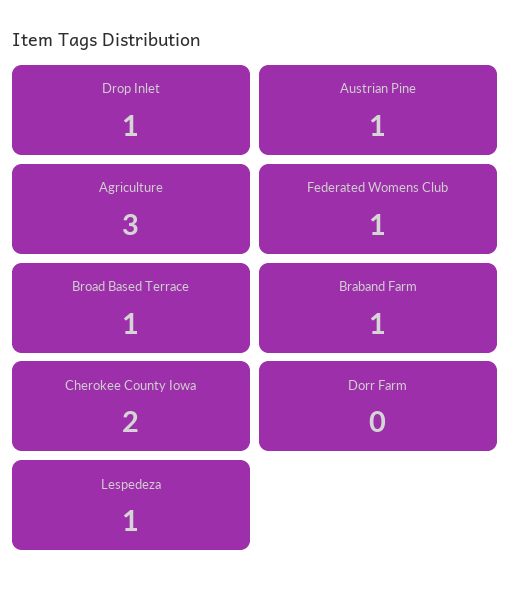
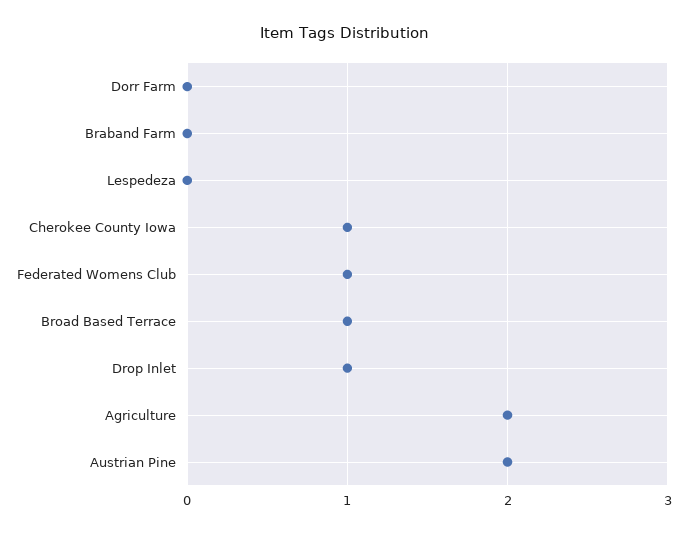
  {
    "Drop Inlet": 1,
-   "Austrian Pine": 1,
+   "Austrian Pine": 2,
-   "Agriculture": 3,
+   "Agriculture": 2,
    "Federated Womens Club": 1,
    "Broad Based Terrace": 1,
-   "Braband Farm": 1,
+   "Braband Farm": 0,
-   "Cherokee County Iowa": 2,
+   "Cherokee County Iowa": 1,
    "Dorr Farm": 0,
-   "Lespedeza": 1
+   "Lespedeza": 0
  }

